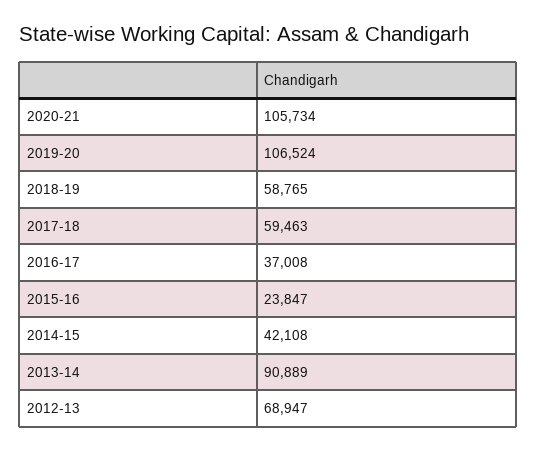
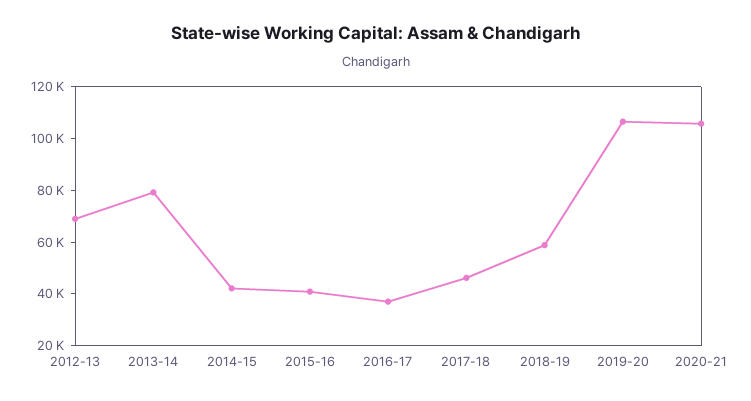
  {
    "2020-21": 105734,
    "2019-20": 106524,
    "2018-19": 58765,
-   "2017-18": 59463,
+   "2017-18": 45000,
    "2016-17": 37008,
-   "2015-16": 23847,
+   "2015-16": 40000,
    "2014-15": 42108,
-   "2013-14": 90889,
+   "2013-14": 80000,
    "2012-13": 68947
  }

